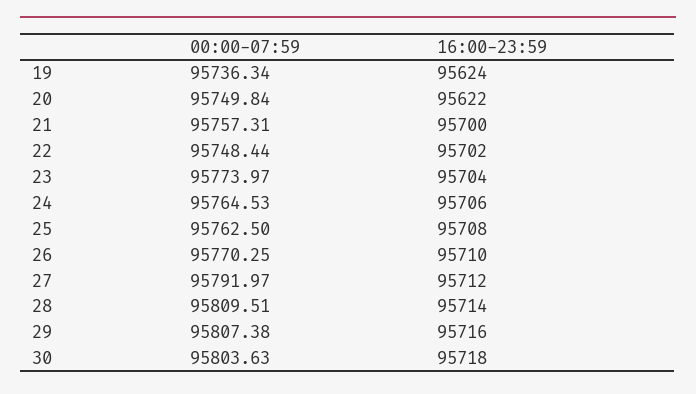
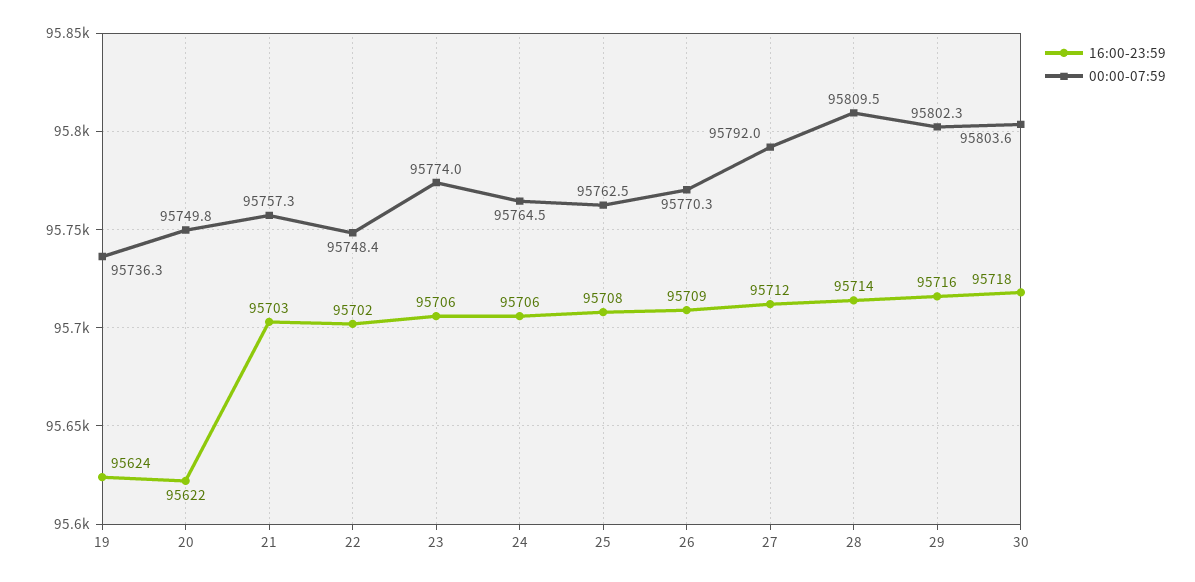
  {
    "00:00-07:59": {
      "19": 95736.34,
      "20": 95749.84,
      "21": 95757.31,
      "22": 95748.44,
      "23": 95773.97,
      "24": 95764.53,
      "25": 95762.5,
      "26": 95770.25,
      "27": 95791.97,
      "28": 95809.51,
-     "29": 95807.38,
+     "29": 95802.3,
      "30": 95803.63
    },
    "16:00-23:59": {
      "19": 95624,
      "20": 95622,
-     "21": 95700,
+     "21": 95703,
      "22": 95702,
-     "23": 95704,
+     "23": 95706,
      "24": 95706,
      "25": 95708,
-     "26": 95710,
+     "26": 95709,
      "27": 95712,
      "28": 95714,
      "29": 95716,
      "30": 95718
    }
  }

